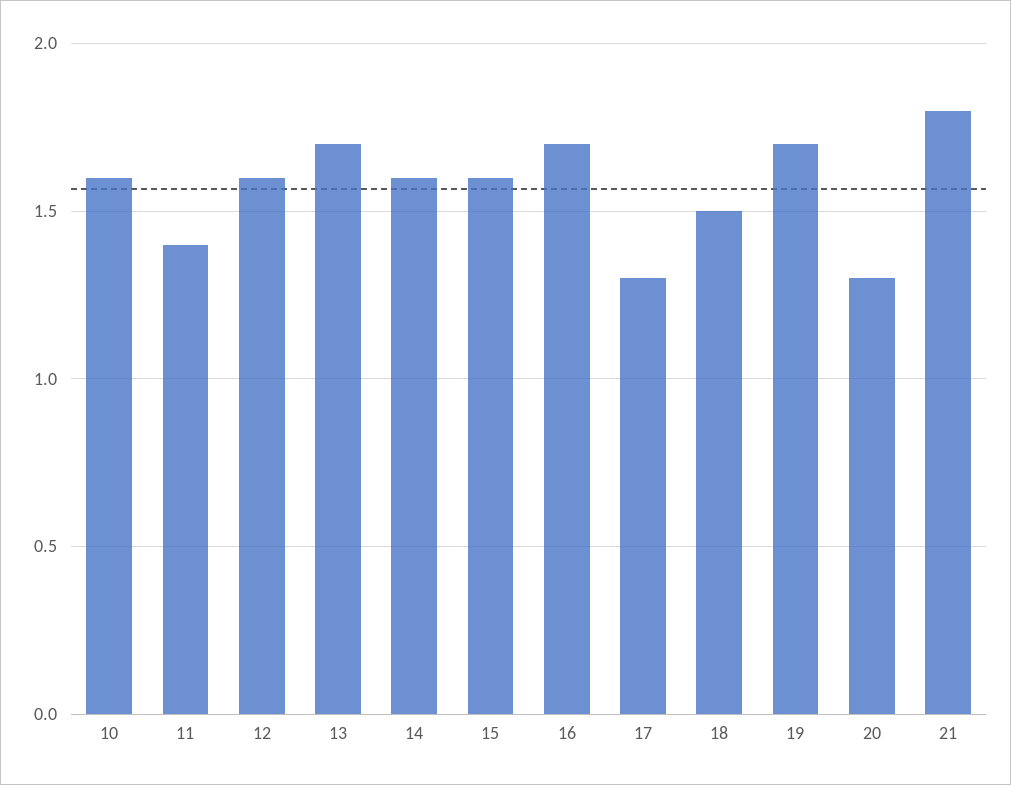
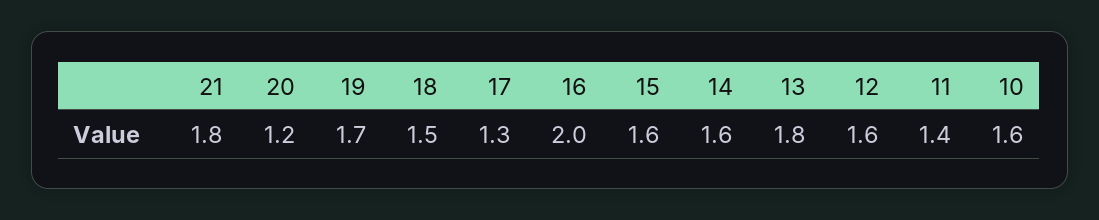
  {
    "10": 1.6,
    "11": 1.4,
    "12": 1.6,
-   "13": 1.7,
+   "13": 1.8,
    "14": 1.6,
    "15": 1.6,
-   "16": 1.7,
+   "16": 2,
    "17": 1.3,
    "18": 1.5,
    "19": 1.7,
-   "20": 1.3,
+   "20": 1.2,
    "21": 1.8
  }

